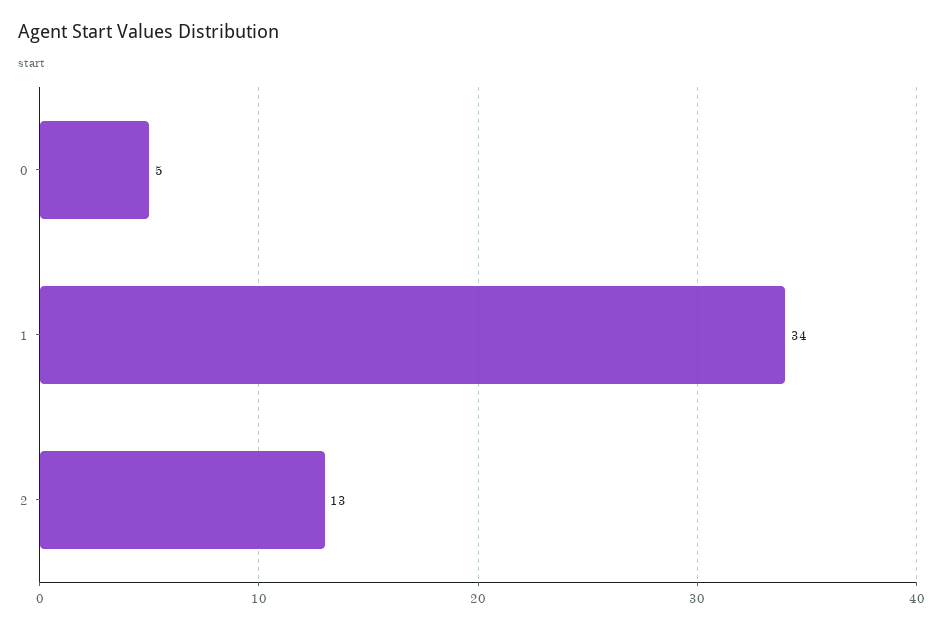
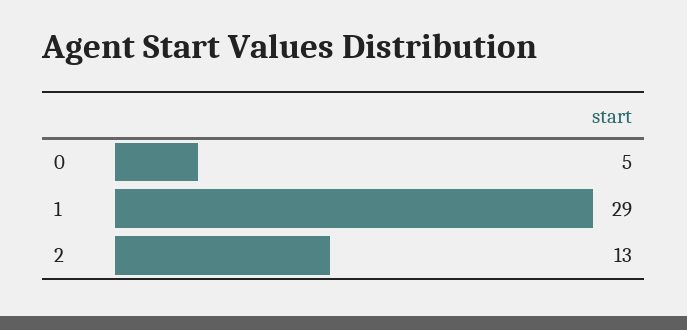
  {
    "0": 5,
-   "1": 34,
+   "1": 29,
    "2": 13
  }

